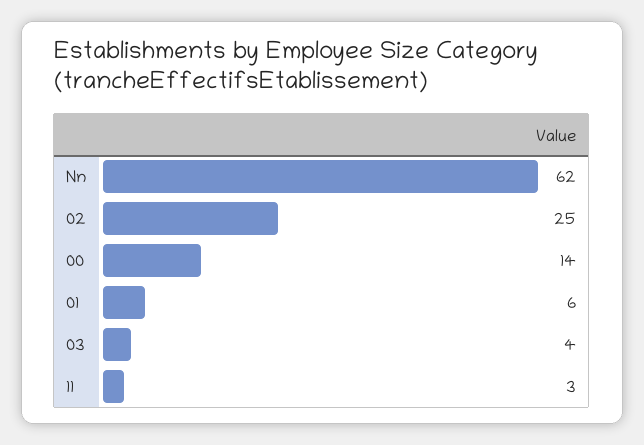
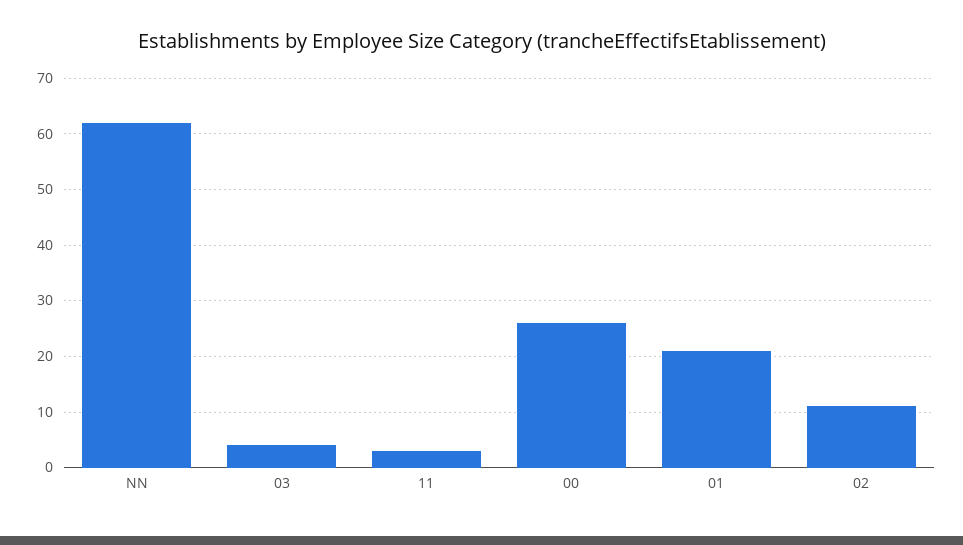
  {
    "Nn": 62,
-   "02": 25,
+   "02": 10,
-   "00": 14,
+   "00": 25,
-   "01": 6,
+   "01": 20,
    "03": 4,
    "11": 3
  }

